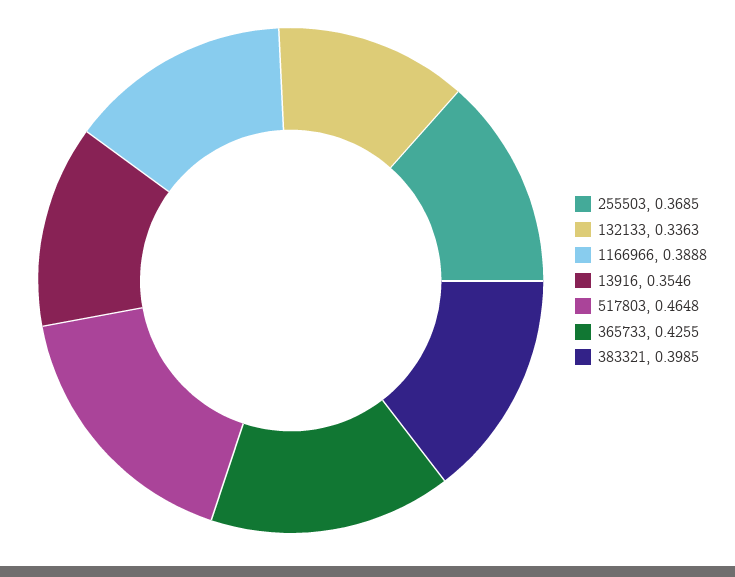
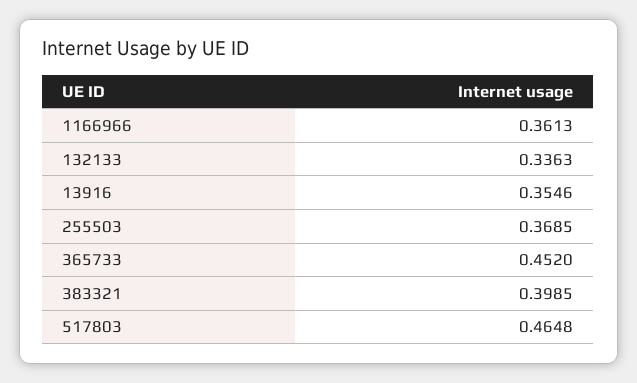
  {
    "255503": 0.3685,
    "132133": 0.3363,
-   "1166966": 0.3888,
+   "1166966": 0.3613,
    "13916": 0.3546,
    "517803": 0.4648,
-   "365733": 0.4255,
+   "365733": 0.452,
    "383321": 0.3985
  }

